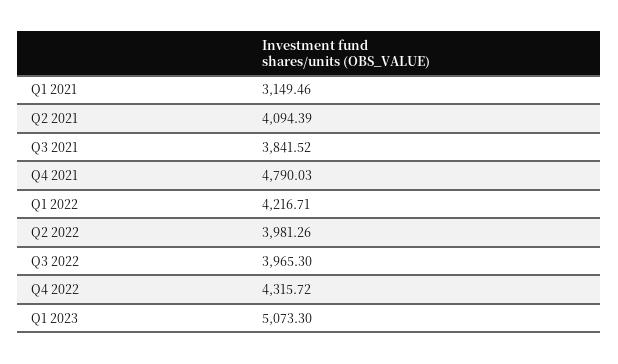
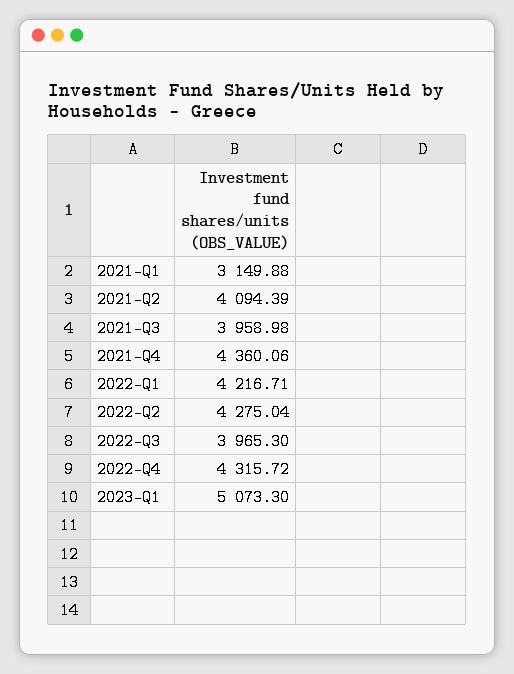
  {
-   "Q1 2021": 3149.46,
+   "Q1 2021": 3149.88,
    "Q2 2021": 4094.39,
-   "Q3 2021": 3841.52,
+   "Q3 2021": 3958.98,
-   "Q4 2021": 4790.03,
+   "Q4 2021": 4360.06,
    "Q1 2022": 4216.71,
-   "Q2 2022": 3981.26,
+   "Q2 2022": 4275.04,
    "Q3 2022": 3965.3,
    "Q4 2022": 4315.72,
    "Q1 2023": 5073.3
  }

